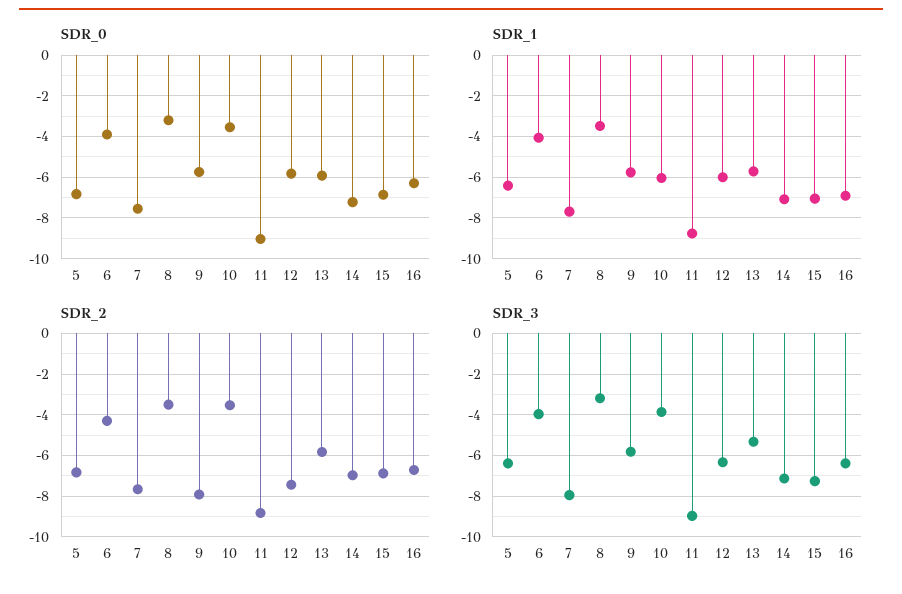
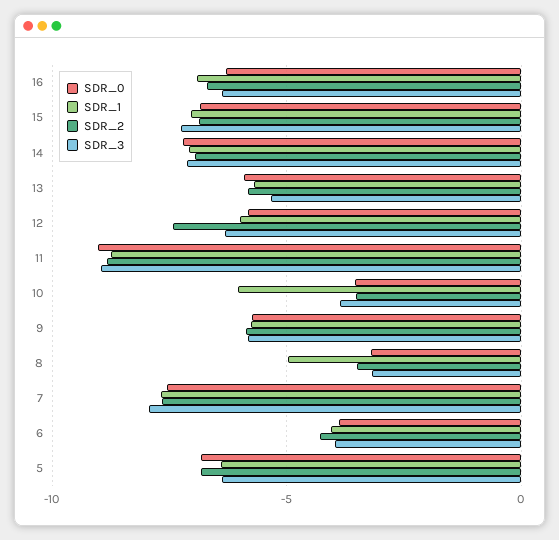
  {
    "SDR_0": {
      "5": -7,
      "6": -4,
      "7": -7.5,
      "8": -3,
      "9": -5.5,
      "10": -3.5,
      "11": -9,
      "12": -6,
      "13": -6,
      "14": -7,
      "15": -7,
      "16": -6.5
    },
    "SDR_1": {
      "5": -6.5,
      "6": -4,
      "7": -7.5,
-     "8": -3.5,
+     "8": -5,
      "9": -6,
      "10": -6,
      "11": -9,
      "12": -6,
      "13": -5.5,
      "14": -7,
      "15": -7,
      "16": -7
    },
    "SDR_2": {
      "5": -7,
      "6": -4.5,
      "7": -7.5,
      "8": -3.5,
-     "9": -8,
+     "9": -6,
      "10": -3.5,
      "11": -9,
      "12": -7.5,
      "13": -6,
      "14": -7,
      "15": -7,
      "16": -6.5
    },
    "SDR_3": {
      "5": -6.5,
      "6": -4,
      "7": -8,
      "8": -3,
      "9": -6,
      "10": -4,
      "11": -9,
      "12": -6.5,
      "13": -5.5,
      "14": -7,
      "15": -7.5,
      "16": -6.5
    }
  }

